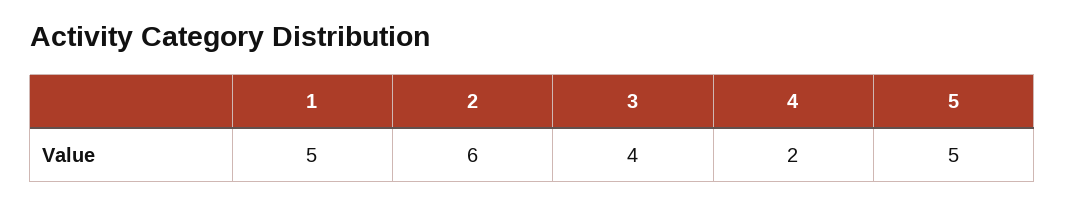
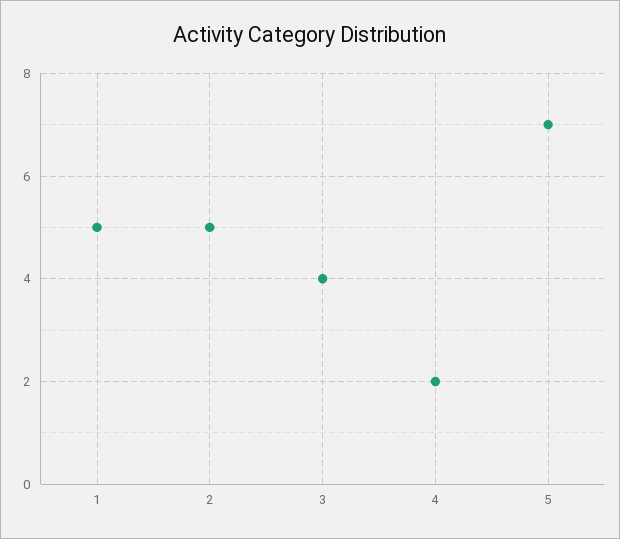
  {
    "1": 5,
-   "2": 6,
+   "2": 5,
    "3": 4,
    "4": 2,
-   "5": 5
+   "5": 7
  }

